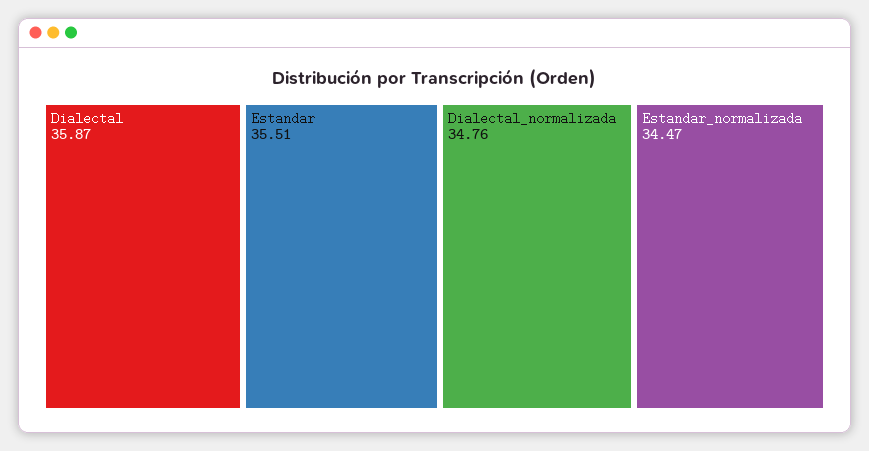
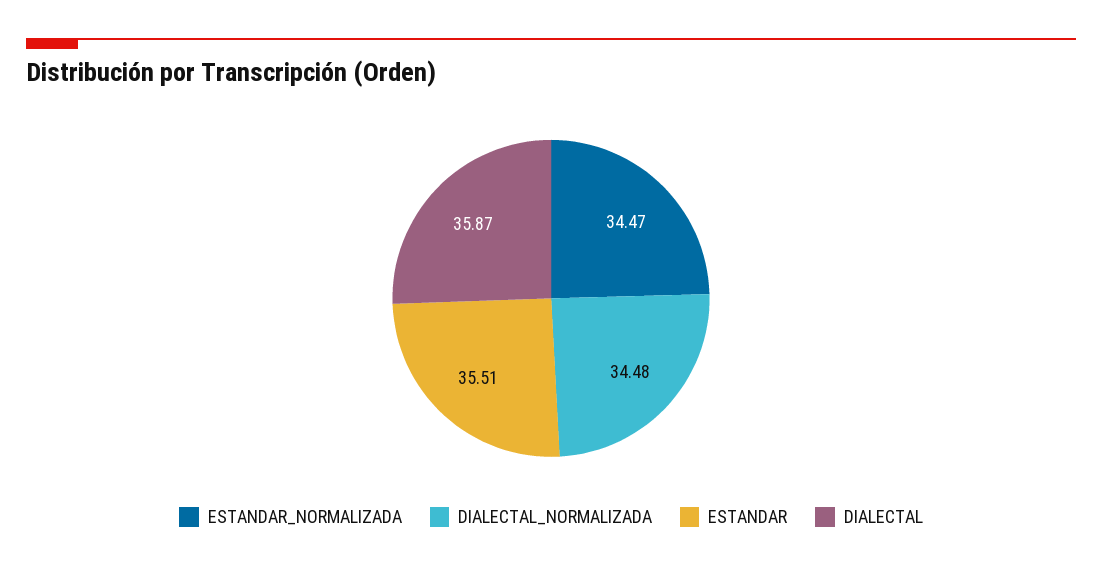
  {
    "Dialectal": 35.87,
    "Estandar": 35.51,
-   "Dialectal_normalizada": 34.76,
+   "Dialectal_normalizada": 34.48,
    "Estandar_normalizada": 34.47
  }

